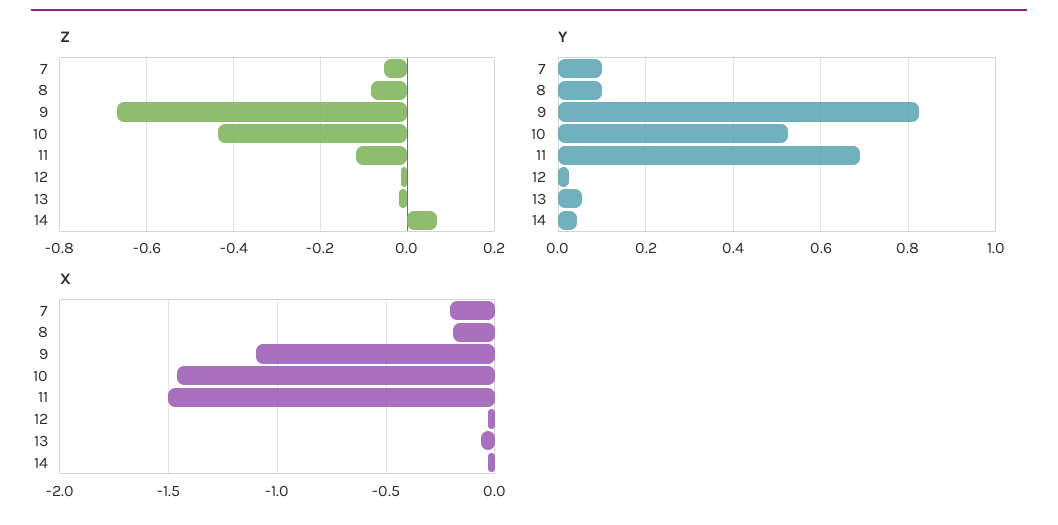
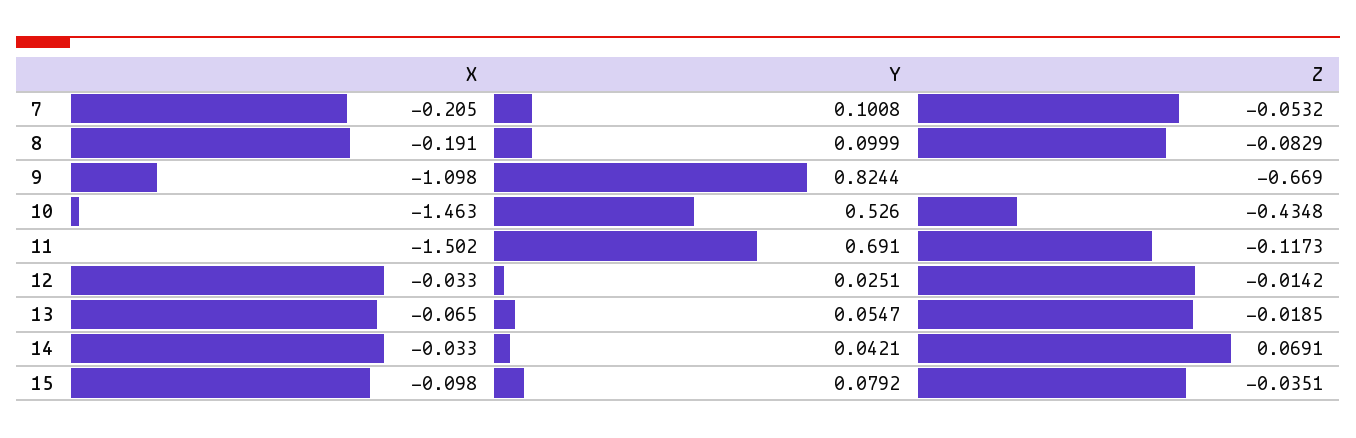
  {
    "Z": {
      "7": -0.0532,
      "8": -0.0829,
      "9": -0.669,
      "10": -0.4348,
      "11": -0.1173,
      "12": -0.0142,
      "13": -0.0185,
-     "14": 0.0691
+     "14": 0.0691,
+     "15": -0.0351
    },
    "Y": {
      "7": 0.1008,
      "8": 0.0999,
      "9": 0.8244,
      "10": 0.526,
      "11": 0.691,
      "12": 0.0251,
      "13": 0.0547,
-     "14": 0.0421
+     "14": 0.0421,
+     "15": 0.0792
    },
    "X": {
      "7": -0.205,
      "8": -0.191,
      "9": -1.098,
      "10": -1.463,
      "11": -1.502,
      "12": -0.033,
      "13": -0.065,
-     "14": -0.033
+     "14": -0.033,
+     "15": -0.098
    }
  }

